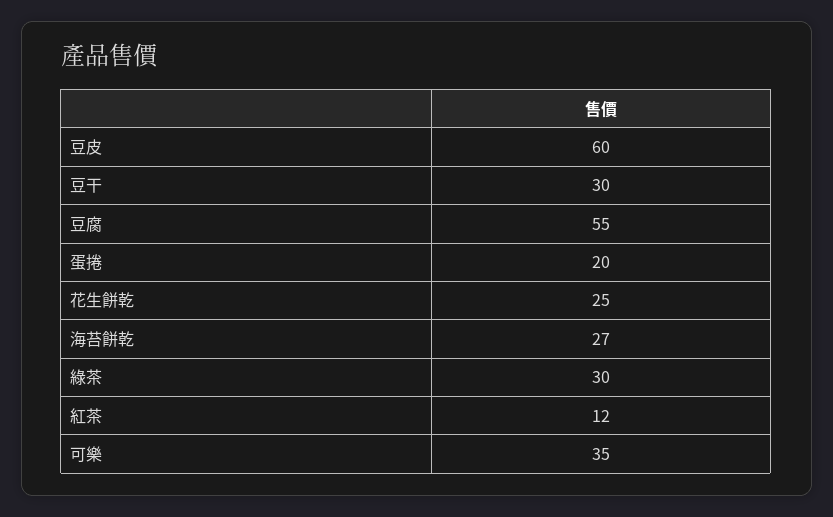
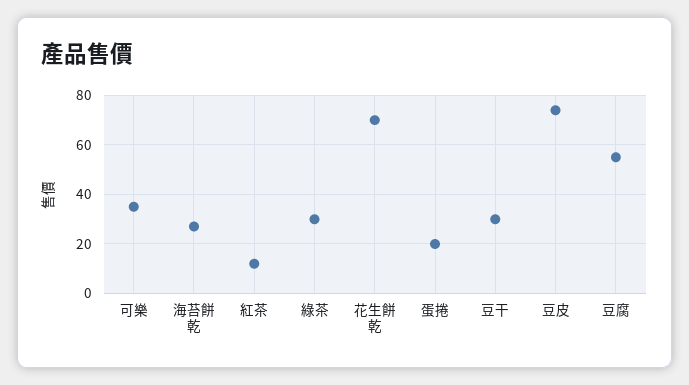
  {
-   "豆皮": 60,
+   "豆皮": 75,
    "豆干": 30,
    "豆腐": 55,
    "蛋捲": 20,
-   "花生餅乾": 25,
+   "花生餅乾": 70,
    "海苔餅乾": 27,
    "綠茶": 30,
    "紅茶": 12,
    "可樂": 35
  }

